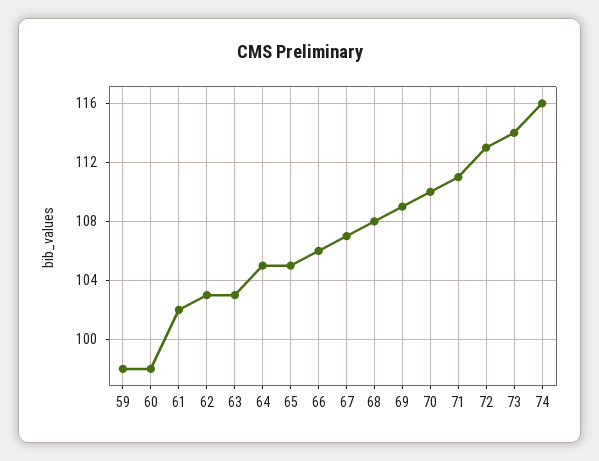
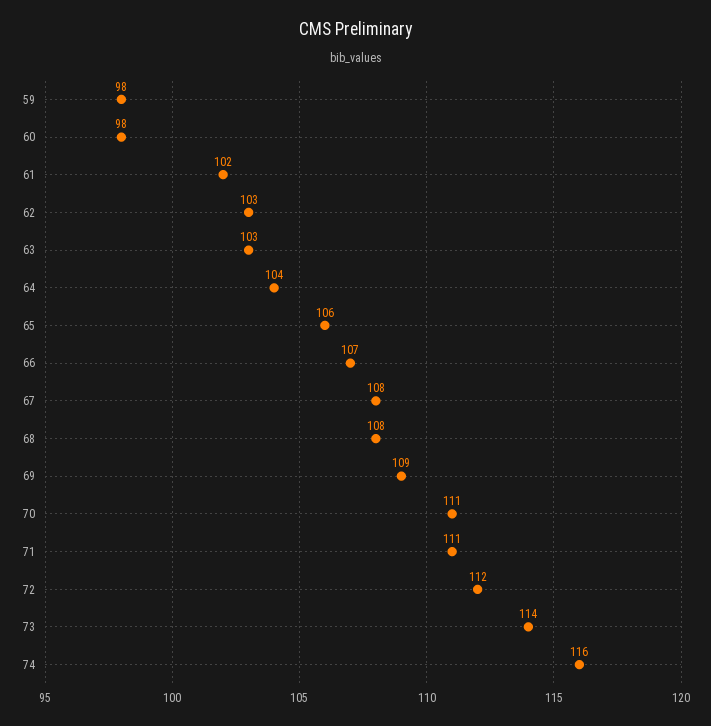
  {
    "59": 98,
    "60": 98,
    "61": 102,
    "62": 103,
    "63": 103,
-   "64": 105,
+   "64": 104,
-   "65": 105,
+   "65": 106,
-   "66": 106,
+   "66": 107,
-   "67": 107,
+   "67": 108,
    "68": 108,
    "69": 109,
-   "70": 110,
+   "70": 111,
    "71": 111,
-   "72": 113,
+   "72": 112,
    "73": 114,
    "74": 116
  }

